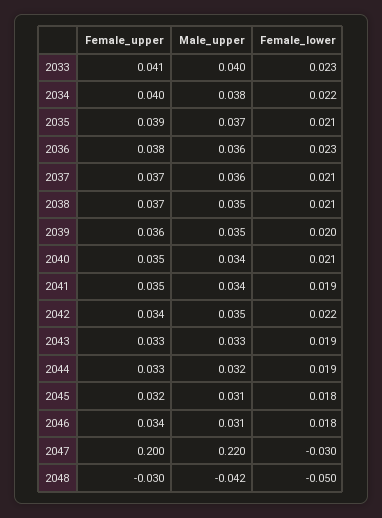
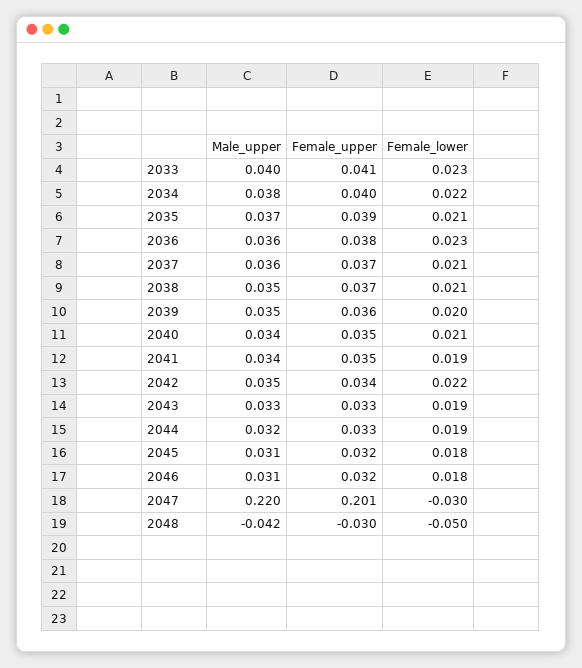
  {
    "Female_upper": {
      "2033": 0.041,
      "2034": 0.04,
      "2035": 0.039,
      "2036": 0.038,
      "2037": 0.037,
      "2038": 0.037,
      "2039": 0.036,
      "2040": 0.035,
      "2041": 0.035,
      "2042": 0.034,
      "2043": 0.033,
      "2044": 0.033,
      "2045": 0.032,
-     "2046": 0.034,
+     "2046": 0.032,
-     "2047": 0.2,
+     "2047": 0.201,
      "2048": -0.03
    },
    "Male_upper": {
      "2033": 0.04,
      "2034": 0.038,
      "2035": 0.037,
      "2036": 0.036,
      "2037": 0.036,
      "2038": 0.035,
      "2039": 0.035,
      "2040": 0.034,
      "2041": 0.034,
      "2042": 0.035,
      "2043": 0.033,
      "2044": 0.032,
      "2045": 0.031,
      "2046": 0.031,
      "2047": 0.22,
      "2048": -0.042
    },
    "Female_lower": {
      "2033": 0.023,
      "2034": 0.022,
      "2035": 0.021,
      "2036": 0.023,
      "2037": 0.021,
      "2038": 0.021,
      "2039": 0.02,
      "2040": 0.021,
      "2041": 0.019,
      "2042": 0.022,
      "2043": 0.019,
      "2044": 0.019,
      "2045": 0.018,
      "2046": 0.018,
      "2047": -0.03,
      "2048": -0.05
    }
  }

